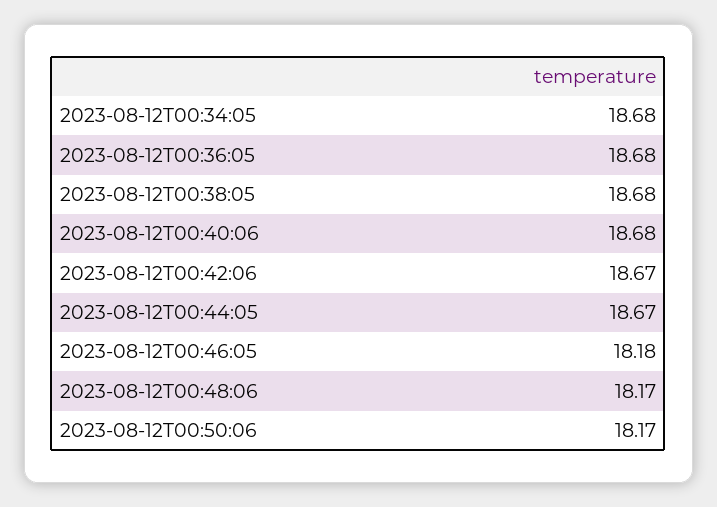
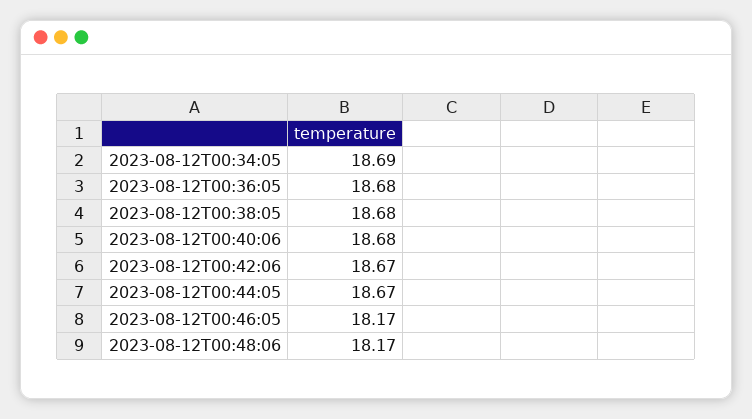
  {
-   "2023-08-12T00:34:05": 18.68,
+   "2023-08-12T00:34:05": 18.69,
    "2023-08-12T00:36:05": 18.68,
    "2023-08-12T00:38:05": 18.68,
    "2023-08-12T00:40:06": 18.68,
    "2023-08-12T00:42:06": 18.67,
    "2023-08-12T00:44:05": 18.67,
-   "2023-08-12T00:46:05": 18.18,
+   "2023-08-12T00:46:05": 18.17,
-   "2023-08-12T00:48:06": 18.17,
+   "2023-08-12T00:48:06": 18.17
-   "2023-08-12T00:50:06": 18.17
  }

